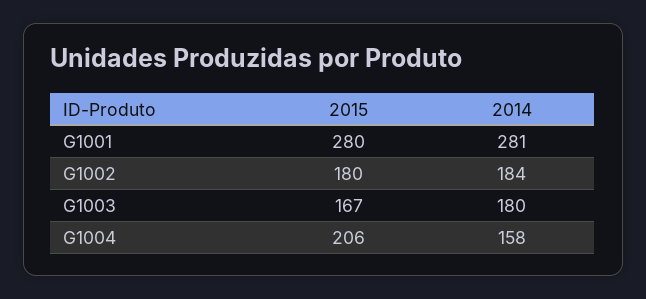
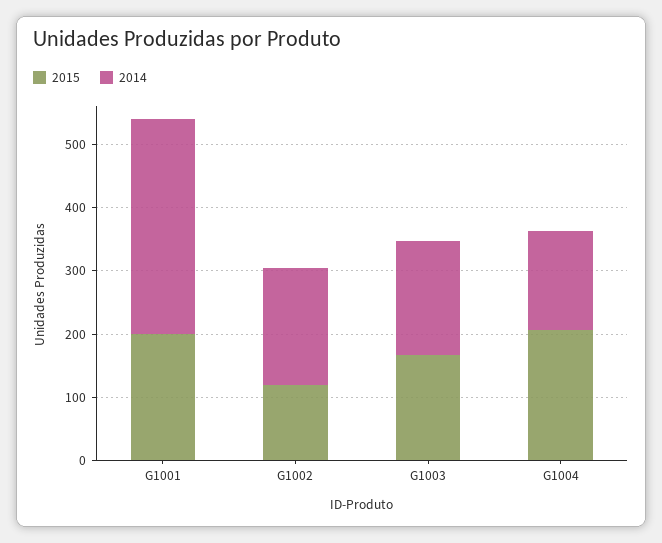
  {
    "2015": {
-     "G1001": 280,
+     "G1001": 200,
-     "G1002": 180,
+     "G1002": 120,
      "G1003": 167,
      "G1004": 206
    },
    "2014": {
-     "G1001": 281,
+     "G1001": 340,
      "G1002": 184,
      "G1003": 180,
      "G1004": 158
    }
  }

